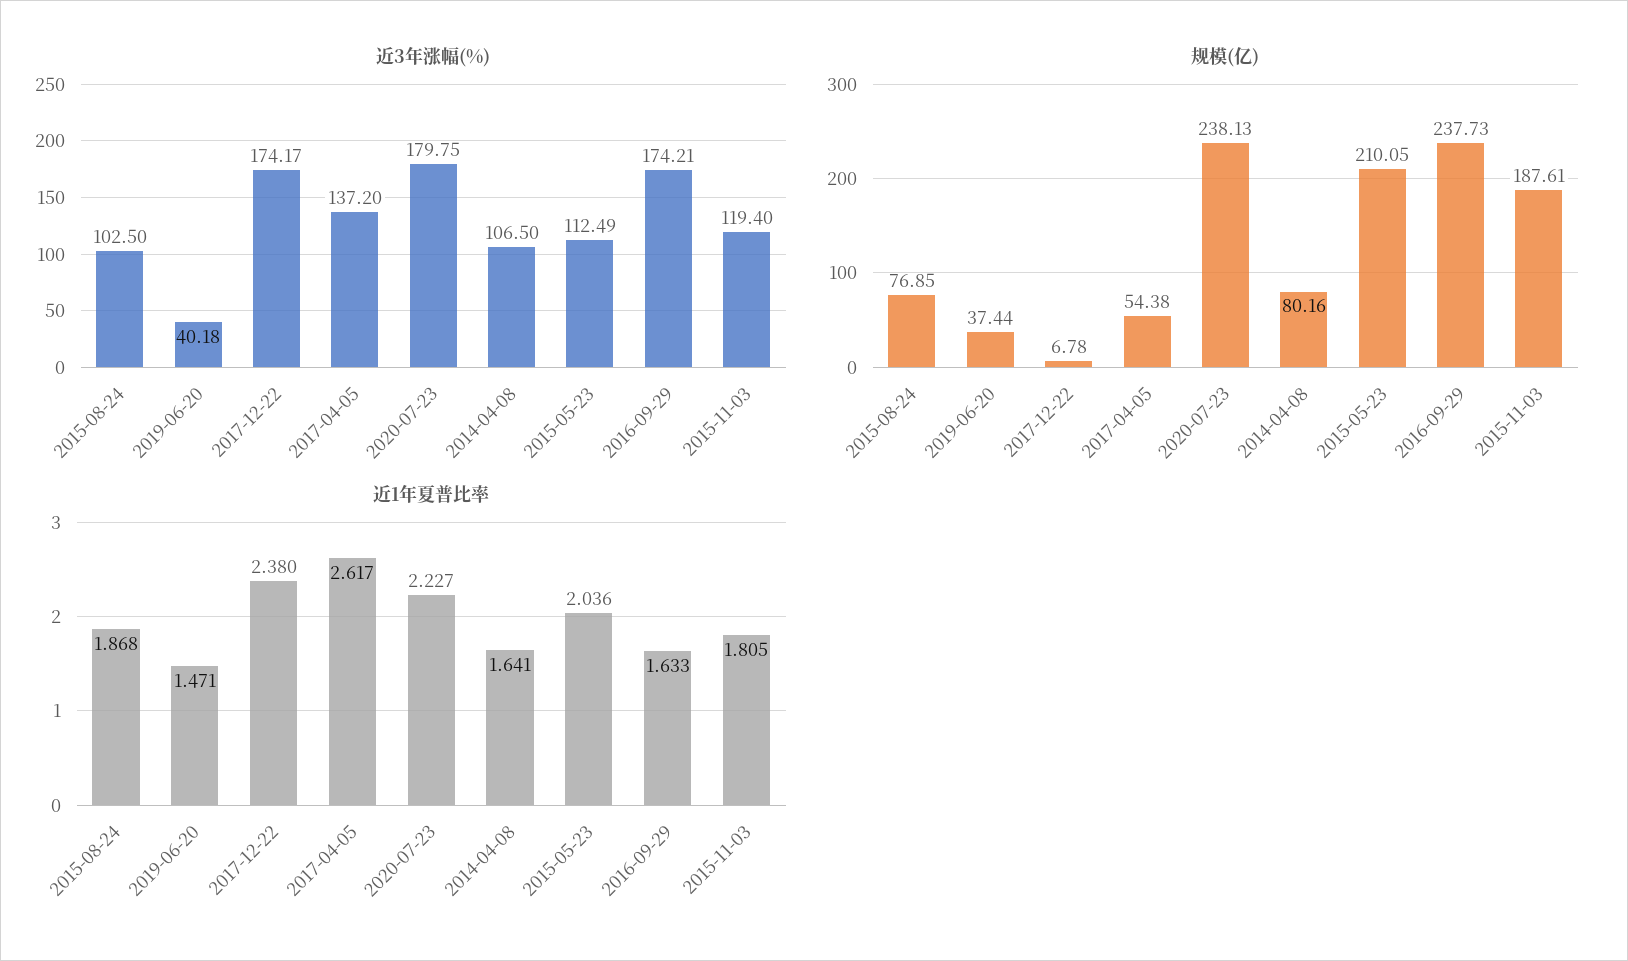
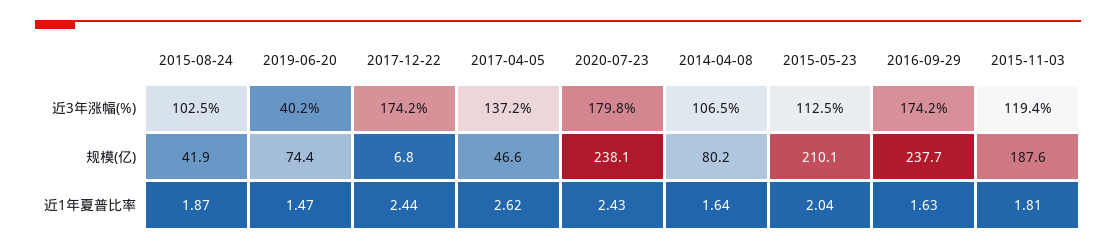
  {
    "近3年涨幅(%)": {
      "2015-08-24": 102.5,
      "2019-06-20": 40.18,
      "2017-12-22": 174.17,
      "2017-04-05": 137.2,
      "2020-07-23": 179.75,
      "2014-04-08": 106.5,
      "2015-05-23": 112.49,
      "2016-09-29": 174.21,
      "2015-11-03": 119.4
    },
    "规模(亿)": {
-     "2015-08-24": 76.85,
+     "2015-08-24": 41.9,
-     "2019-06-20": 37.44,
+     "2019-06-20": 74.4,
      "2017-12-22": 6.78,
-     "2017-04-05": 54.38,
+     "2017-04-05": 46.6,
      "2020-07-23": 238.13,
      "2014-04-08": 80.16,
      "2015-05-23": 210.05,
      "2016-09-29": 237.73,
      "2015-11-03": 187.61
    },
    "近1年夏普比率": {
      "2015-08-24": 1.868,
      "2019-06-20": 1.471,
-     "2017-12-22": 2.38,
+     "2017-12-22": 2.44,
      "2017-04-05": 2.617,
-     "2020-07-23": 2.227,
+     "2020-07-23": 2.43,
      "2014-04-08": 1.641,
      "2015-05-23": 2.036,
      "2016-09-29": 1.633,
      "2015-11-03": 1.805
    }
  }

